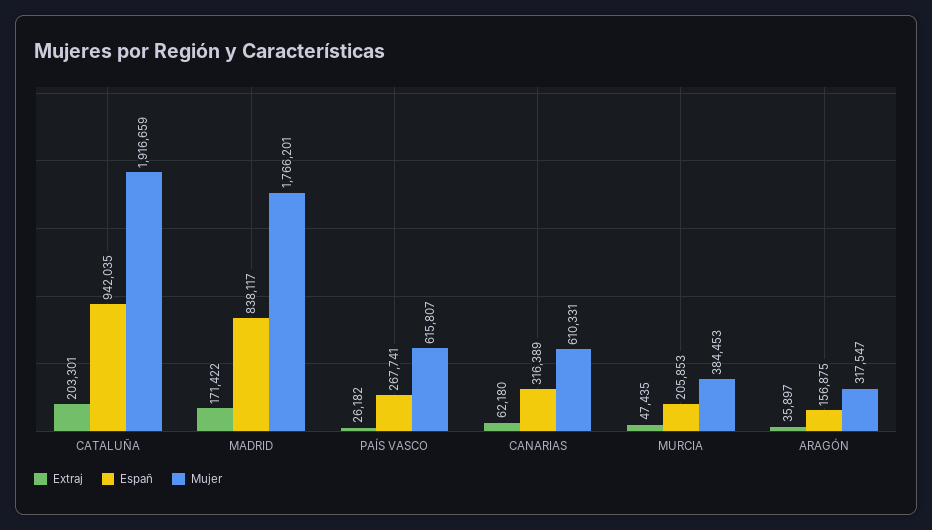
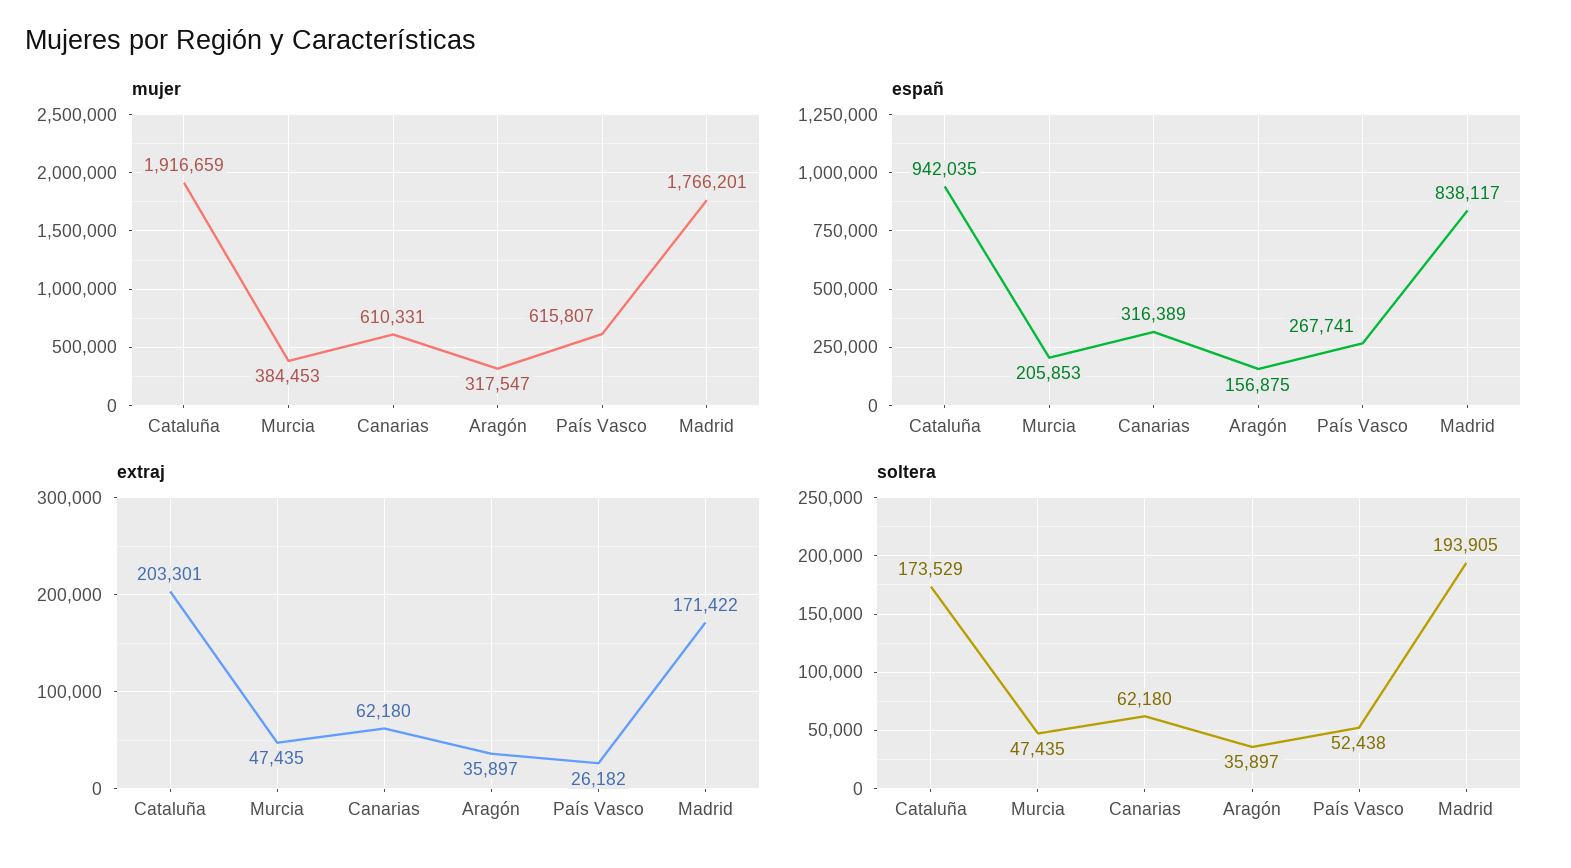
  {
    "Extraj": {
      "CATALUÑA": 203301,
      "MADRID": 171422,
      "PAÍS VASCO": 26182,
      "CANARIAS": 62180,
      "MURCIA": 47435,
      "ARAGÓN": 35897
    },
    "Españ": {
      "CATALUÑA": 942035,
      "MADRID": 838117,
      "PAÍS VASCO": 267741,
      "CANARIAS": 316389,
      "MURCIA": 205853,
      "ARAGÓN": 156875
    },
    "Mujer": {
      "CATALUÑA": 1916659,
      "MADRID": 1766201,
      "PAÍS VASCO": 615807,
      "CANARIAS": 610331,
      "MURCIA": 384453,
      "ARAGÓN": 317547
-   }
+   },
+   "soltera": {
+     "CATALUÑA": 173529,
+     "MURCIA": 47435,
+     "CANARIAS": 62180,
+     "ARAGÓN": 35897,
+     "PAÍS VASCO": 52438,
+     "MADRID": 193905
+   }
  }

